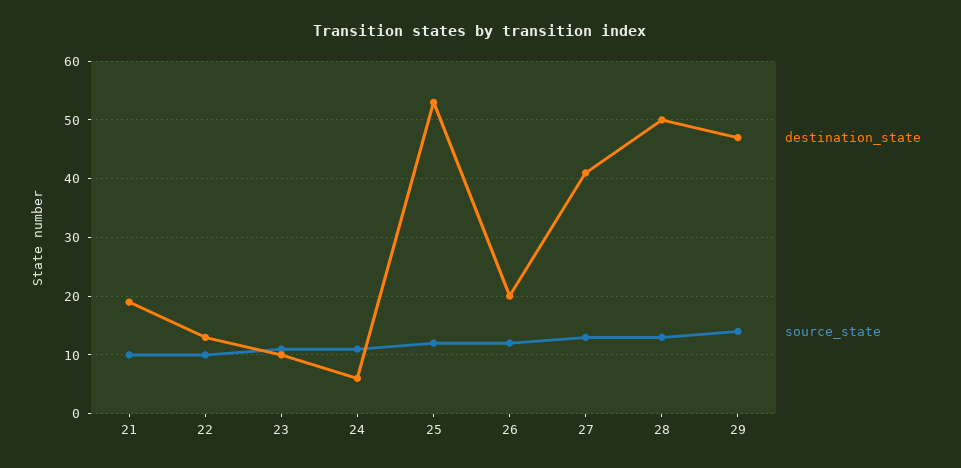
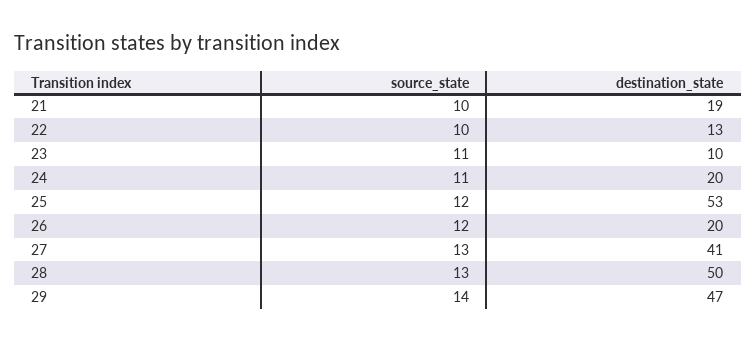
  {
    "destination_state": {
      "21": 19,
      "22": 13,
      "23": 10,
-     "24": 5,
+     "24": 20,
      "25": 53,
      "26": 20,
      "27": 41,
      "28": 50,
      "29": 47
    },
    "source_state": {
      "21": 10,
      "22": 10,
      "23": 11,
      "24": 11,
      "25": 12,
      "26": 12,
      "27": 13,
      "28": 13,
      "29": 14
    }
  }

